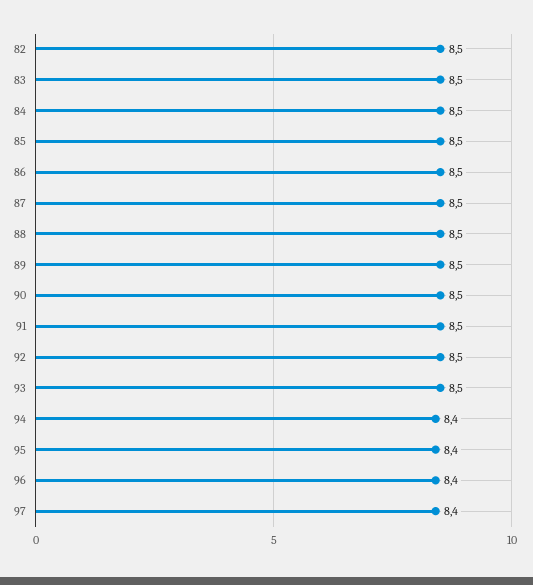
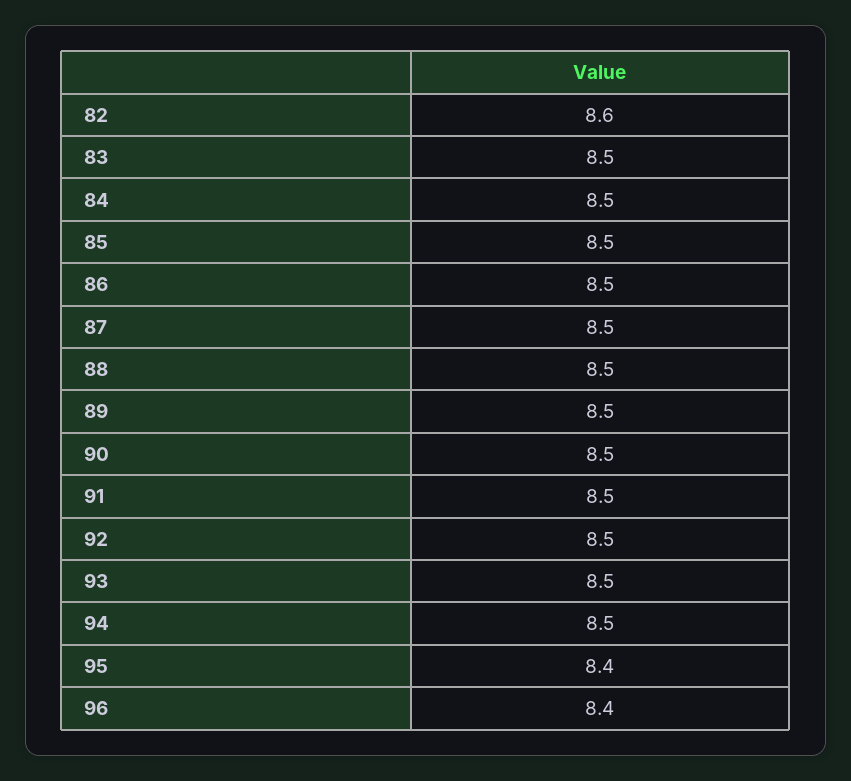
  {
-   "82": 8.5,
+   "82": 8.6,
    "83": 8.5,
    "84": 8.5,
    "85": 8.5,
    "86": 8.5,
    "87": 8.5,
    "88": 8.5,
    "89": 8.5,
    "90": 8.5,
    "91": 8.5,
    "92": 8.5,
    "93": 8.5,
-   "94": 8.4,
+   "94": 8.5,
    "95": 8.4,
-   "96": 8.4,
+   "96": 8.4
-   "97": 8.4
  }

